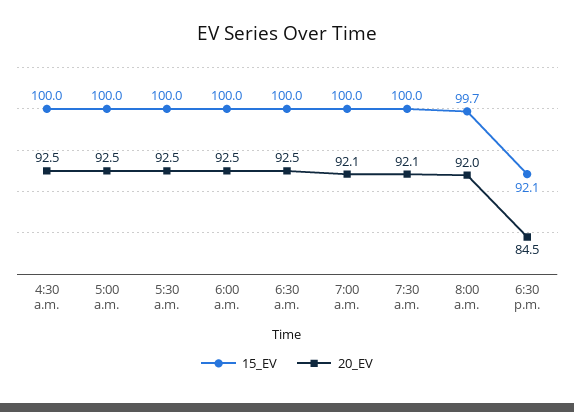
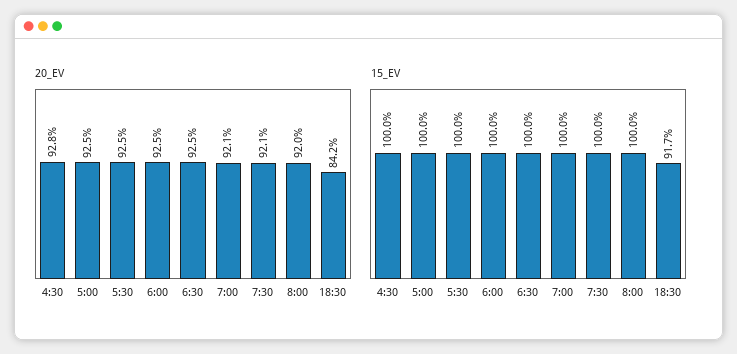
  {
    "15_EV": {
      "4:30 a.m.": 100,
      "5:00 a.m.": 100,
      "5:30 a.m.": 100,
      "6:00 a.m.": 100,
      "6:30 a.m.": 100,
      "7:00 a.m.": 100,
      "7:30 a.m.": 100,
-     "8:00 a.m.": 99.7,
+     "8:00 a.m.": 100,
-     "6:30 p.m.": 92.1
+     "6:30 p.m.": 91.7
    },
    "20_EV": {
-     "4:30 a.m.": 92.5,
+     "4:30 a.m.": 92.8,
      "5:00 a.m.": 92.5,
      "5:30 a.m.": 92.5,
      "6:00 a.m.": 92.5,
      "6:30 a.m.": 92.5,
      "7:00 a.m.": 92.1,
      "7:30 a.m.": 92.1,
      "8:00 a.m.": 92,
-     "6:30 p.m.": 84.5
+     "6:30 p.m.": 84.2
    }
  }

